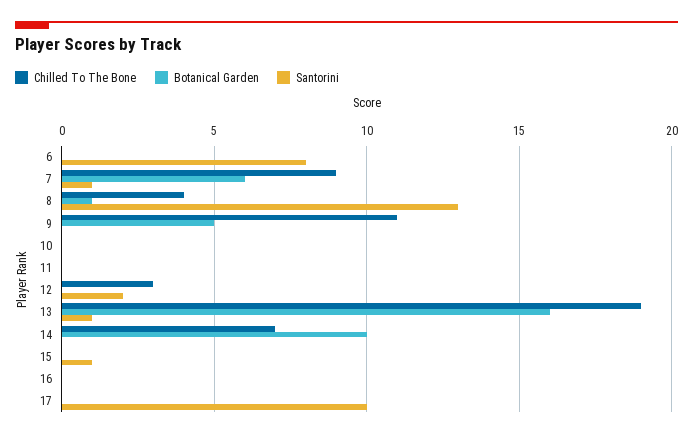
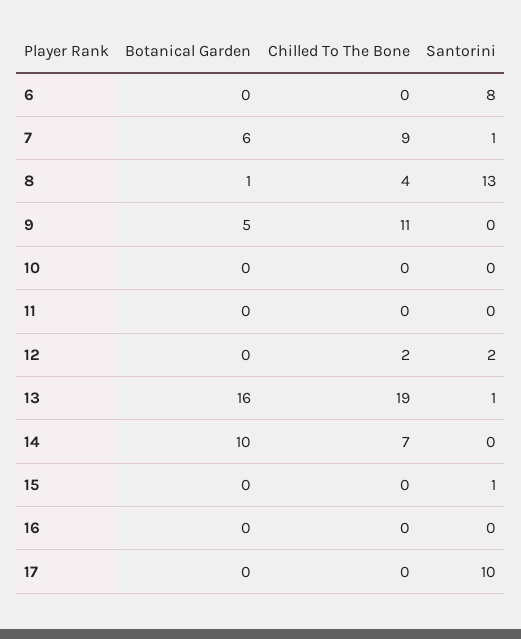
  {
    "Chilled To The Bone": {
      "6": 0,
      "7": 9,
      "8": 4,
      "9": 11,
      "10": 0,
      "11": 0,
-     "12": 3,
+     "12": 2,
      "13": 19,
      "14": 7,
      "15": 0,
      "16": 0,
      "17": 0
    },
    "Botanical Garden": {
      "6": 0,
      "7": 6,
      "8": 1,
      "9": 5,
      "10": 0,
      "11": 0,
      "12": 0,
      "13": 16,
      "14": 10,
      "15": 0,
      "16": 0,
      "17": 0
    },
    "Santorini": {
      "6": 8,
      "7": 1,
      "8": 13,
      "9": 0,
      "10": 0,
      "11": 0,
      "12": 2,
      "13": 1,
      "14": 0,
      "15": 1,
      "16": 0,
      "17": 10
    }
  }

